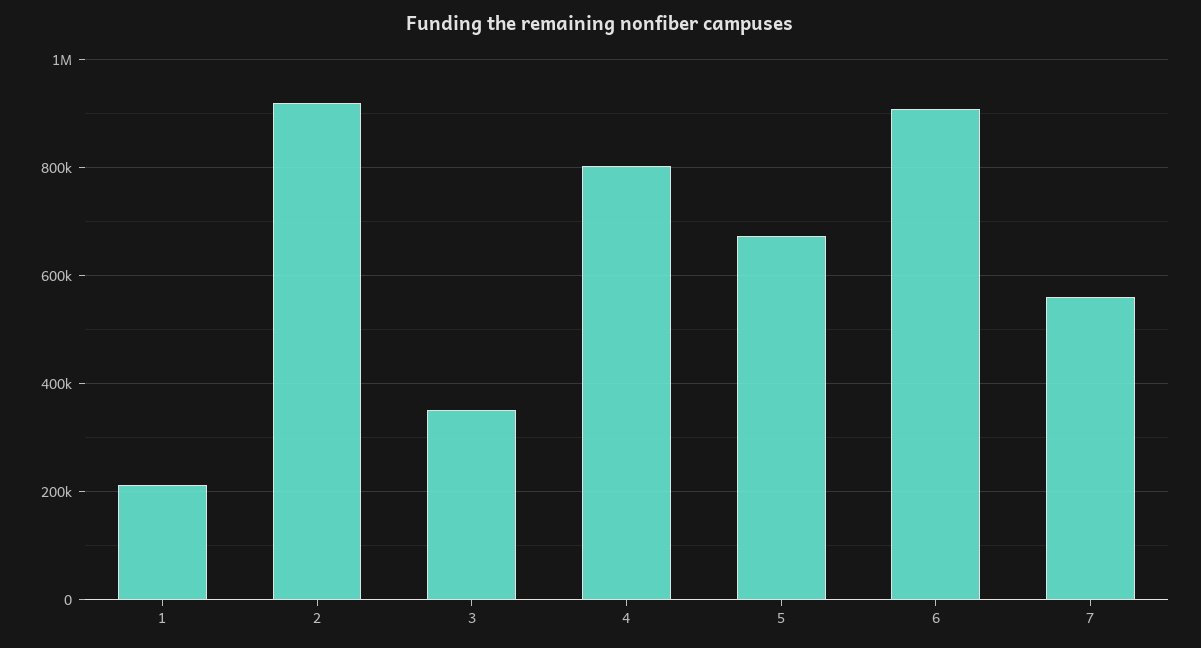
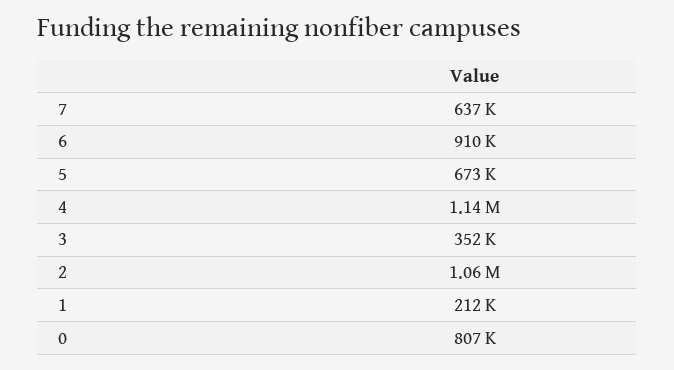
  {
    "1": 212000,
-   "2": 920000,
+   "2": 1060000,
    "3": 352000,
-   "4": 800000,
+   "4": 1140000,
    "5": 673000,
    "6": 910000,
-   "7": 560000
+   "7": 637000,
+   "0": 807000
  }

